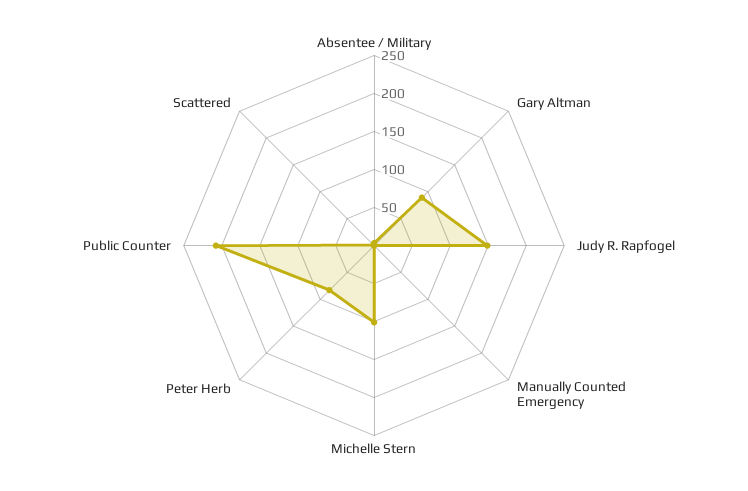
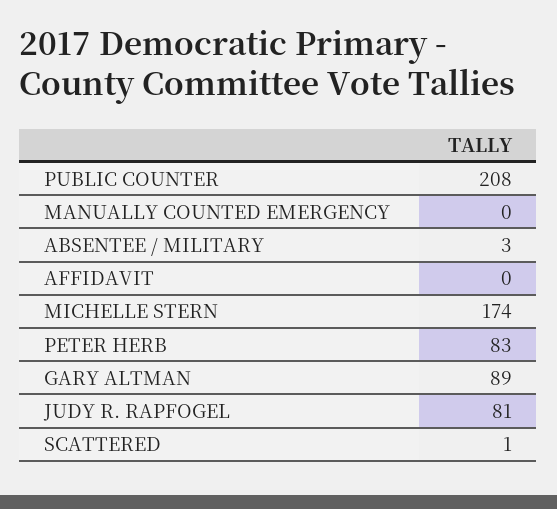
  {
    "Absentee / Military": 3,
    "Gary Altman": 89,
-   "Judy R. Rapfogel": 150,
+   "Judy R. Rapfogel": 81,
    "Manually Counted Emergency": 0,
-   "Michelle Stern": 100,
+   "Michelle Stern": 174,
    "Peter Herb": 83,
    "Public Counter": 208,
-   "Scattered": 1
+   "Scattered": 1,
+   "AFFIDAVIT": 0
  }

